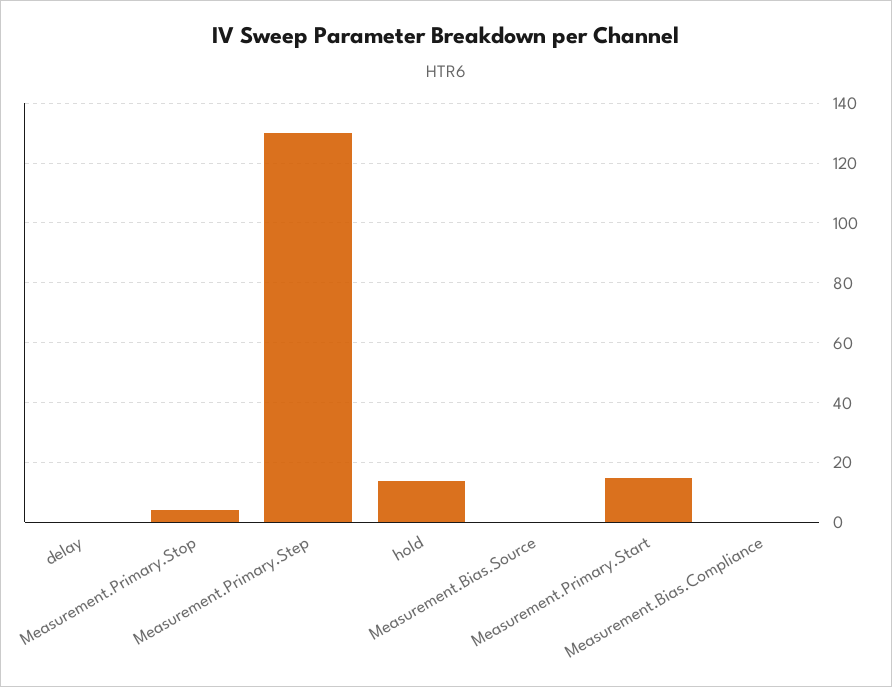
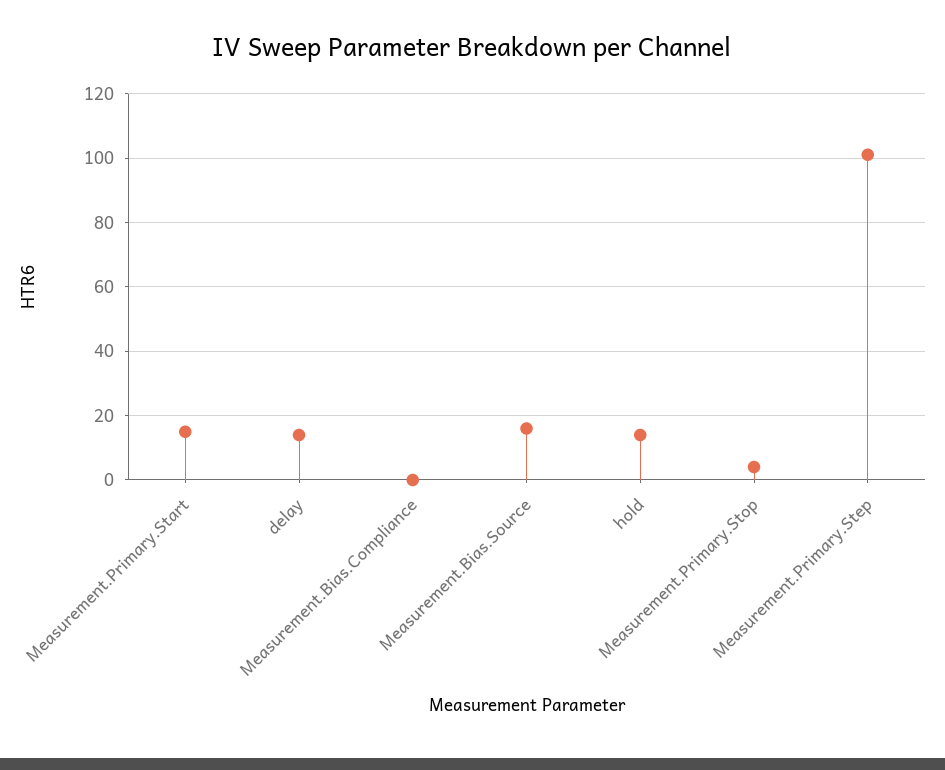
  {
-   "delay": 0,
+   "delay": 15,
    "Measurement.Primary.Stop": 5,
-   "Measurement.Primary.Step": 130,
+   "Measurement.Primary.Step": 100,
    "hold": 15,
-   "Measurement.Bias.Source": 0,
+   "Measurement.Bias.Source": 15,
    "Measurement.Primary.Start": 15,
    "Measurement.Bias.Compliance": 0
  }

